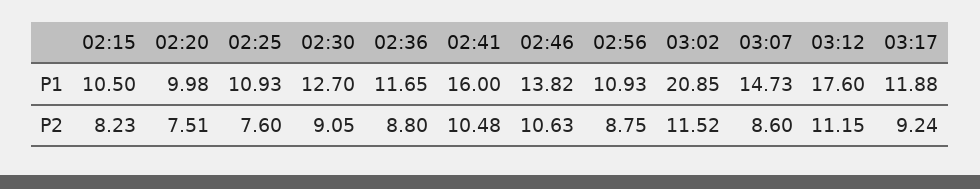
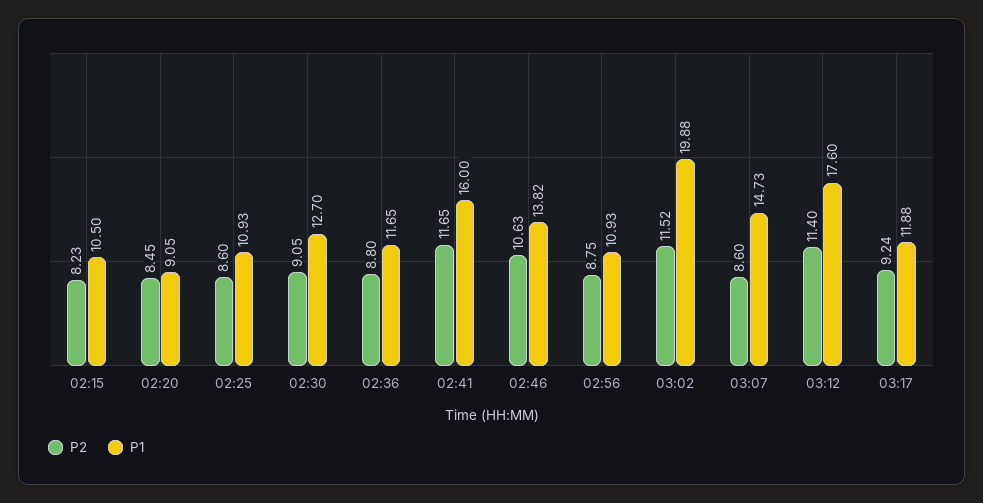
  {
    "P1": {
      "02:15": 10.5,
-     "02:20": 9.98,
+     "02:20": 9.05,
      "02:25": 10.93,
      "02:30": 12.7,
      "02:36": 11.65,
      "02:41": 16,
      "02:46": 13.82,
      "02:56": 10.93,
-     "03:02": 20.85,
+     "03:02": 19.88,
      "03:07": 14.73,
      "03:12": 17.6,
      "03:17": 11.88
    },
    "P2": {
      "02:15": 8.23,
-     "02:20": 7.51,
+     "02:20": 8.45,
-     "02:25": 7.6,
+     "02:25": 8.6,
      "02:30": 9.05,
      "02:36": 8.8,
-     "02:41": 10.48,
+     "02:41": 11.65,
      "02:46": 10.63,
      "02:56": 8.75,
      "03:02": 11.52,
      "03:07": 8.6,
-     "03:12": 11.15,
+     "03:12": 11.4,
      "03:17": 9.24
    }
  }

